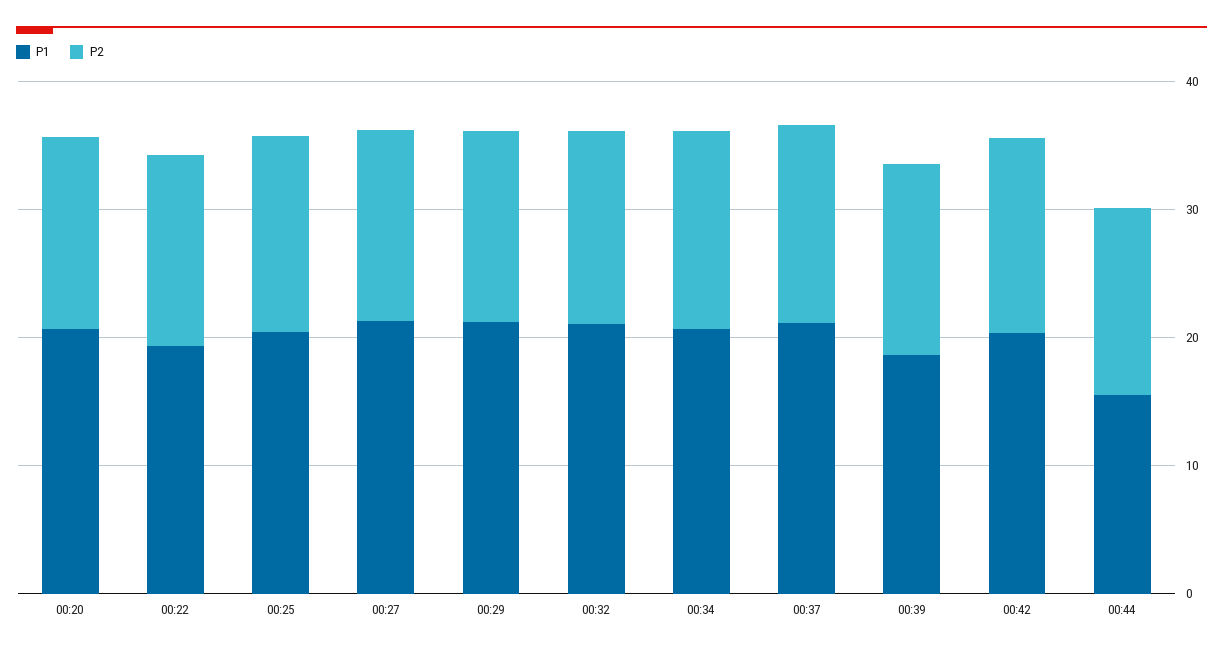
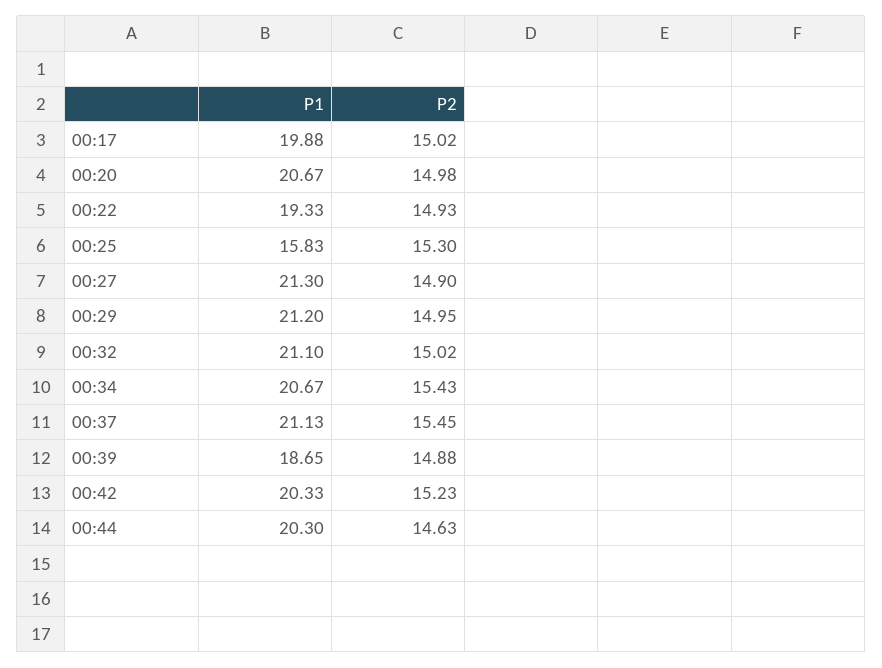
  {
    "P1": {
      "00:20": 20.67,
      "00:22": 19.33,
-     "00:25": 20,
+     "00:25": 15.83,
      "00:27": 21.3,
      "00:29": 21.2,
      "00:32": 21.1,
      "00:34": 20.67,
      "00:37": 21.13,
      "00:39": 18.65,
      "00:42": 20.33,
-     "00:44": 16
+     "00:44": 20.3,
+     "00:17": 19.88
    },
    "P2": {
      "00:20": 14.98,
      "00:22": 14.93,
      "00:25": 15.3,
      "00:27": 14.9,
      "00:29": 14.95,
      "00:32": 15.02,
      "00:34": 15.43,
      "00:37": 15.45,
      "00:39": 14.88,
      "00:42": 15.23,
-     "00:44": 14.63
+     "00:44": 14.63,
+     "00:17": 15.02
    }
  }

